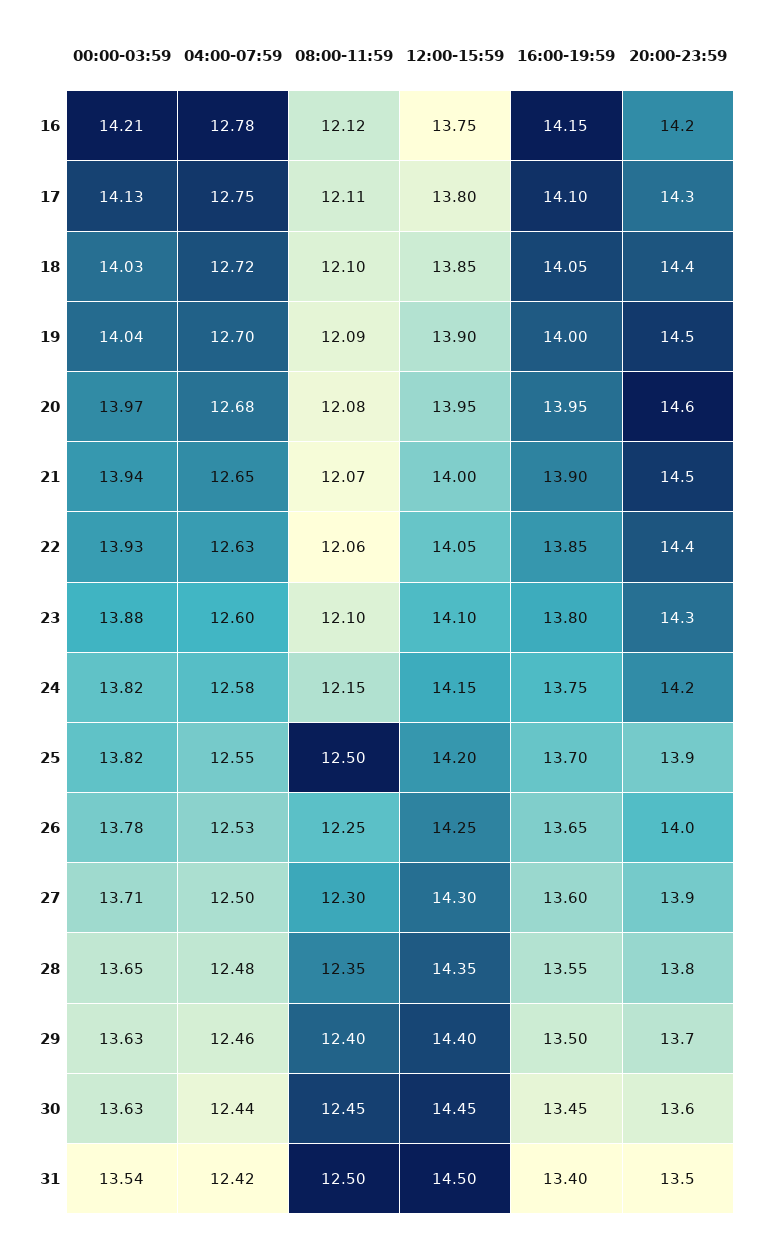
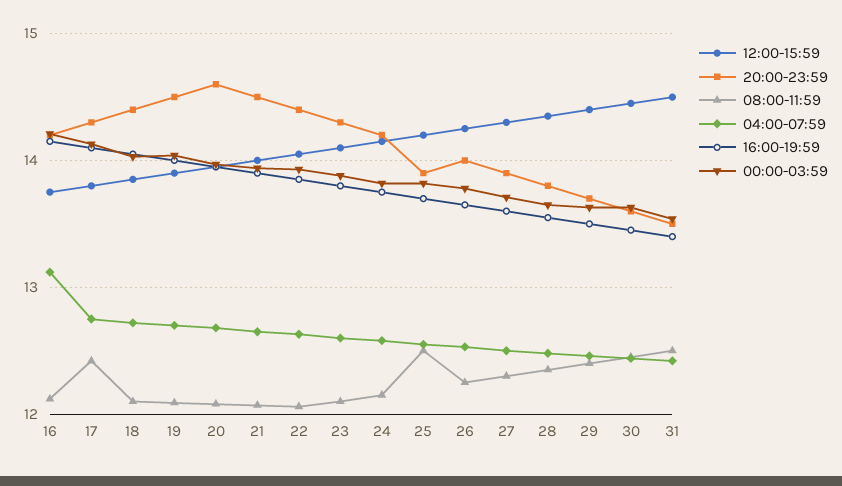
  {
    "00:00-03:59": {
      "16": 14.21,
      "17": 14.13,
      "18": 14.03,
      "19": 14.04,
      "20": 13.97,
      "21": 13.94,
      "22": 13.93,
      "23": 13.88,
      "24": 13.82,
      "25": 13.82,
      "26": 13.78,
      "27": 13.71,
      "28": 13.65,
      "29": 13.63,
      "30": 13.63,
      "31": 13.54
    },
    "04:00-07:59": {
-     "16": 12.78,
+     "16": 13.1,
      "17": 12.75,
      "18": 12.72,
      "19": 12.7,
      "20": 12.68,
      "21": 12.65,
      "22": 12.63,
      "23": 12.6,
      "24": 12.58,
      "25": 12.55,
      "26": 12.53,
      "27": 12.5,
      "28": 12.48,
      "29": 12.46,
      "30": 12.44,
      "31": 12.42
    },
    "08:00-11:59": {
      "16": 12.12,
-     "17": 12.11,
+     "17": 12.4,
      "18": 12.1,
      "19": 12.09,
      "20": 12.08,
      "21": 12.07,
      "22": 12.06,
      "23": 12.1,
      "24": 12.15,
      "25": 12.5,
      "26": 12.25,
      "27": 12.3,
      "28": 12.35,
      "29": 12.4,
      "30": 12.45,
      "31": 12.5
    },
    "12:00-15:59": {
      "16": 13.75,
      "17": 13.8,
      "18": 13.85,
      "19": 13.9,
      "20": 13.95,
      "21": 14,
      "22": 14.05,
      "23": 14.1,
      "24": 14.15,
      "25": 14.2,
      "26": 14.25,
      "27": 14.3,
      "28": 14.35,
      "29": 14.4,
      "30": 14.45,
      "31": 14.5
    },
    "16:00-19:59": {
      "16": 14.15,
      "17": 14.1,
      "18": 14.05,
      "19": 14,
      "20": 13.95,
      "21": 13.9,
      "22": 13.85,
      "23": 13.8,
      "24": 13.75,
      "25": 13.7,
      "26": 13.65,
      "27": 13.6,
      "28": 13.55,
      "29": 13.5,
      "30": 13.45,
      "31": 13.4
    },
    "20:00-23:59": {
      "16": 14.2,
      "17": 14.3,
      "18": 14.4,
      "19": 14.5,
      "20": 14.6,
      "21": 14.5,
      "22": 14.4,
      "23": 14.3,
      "24": 14.2,
      "25": 13.9,
      "26": 14,
      "27": 13.9,
      "28": 13.8,
      "29": 13.7,
      "30": 13.6,
      "31": 13.5
    }
  }

